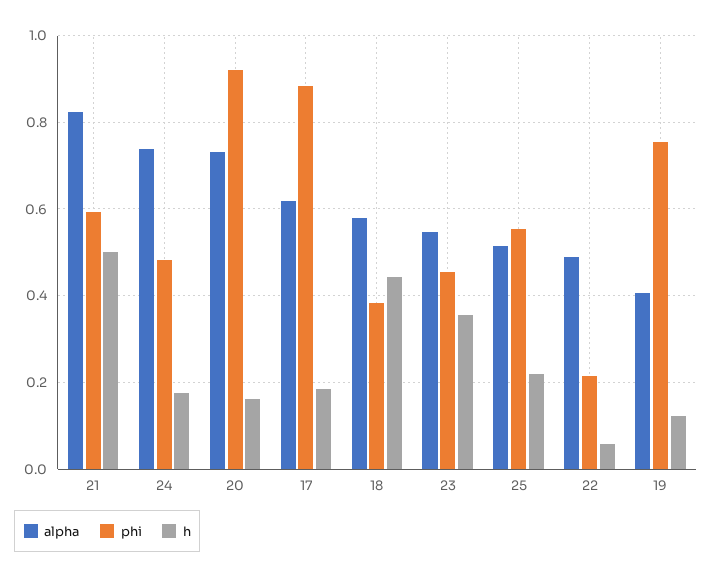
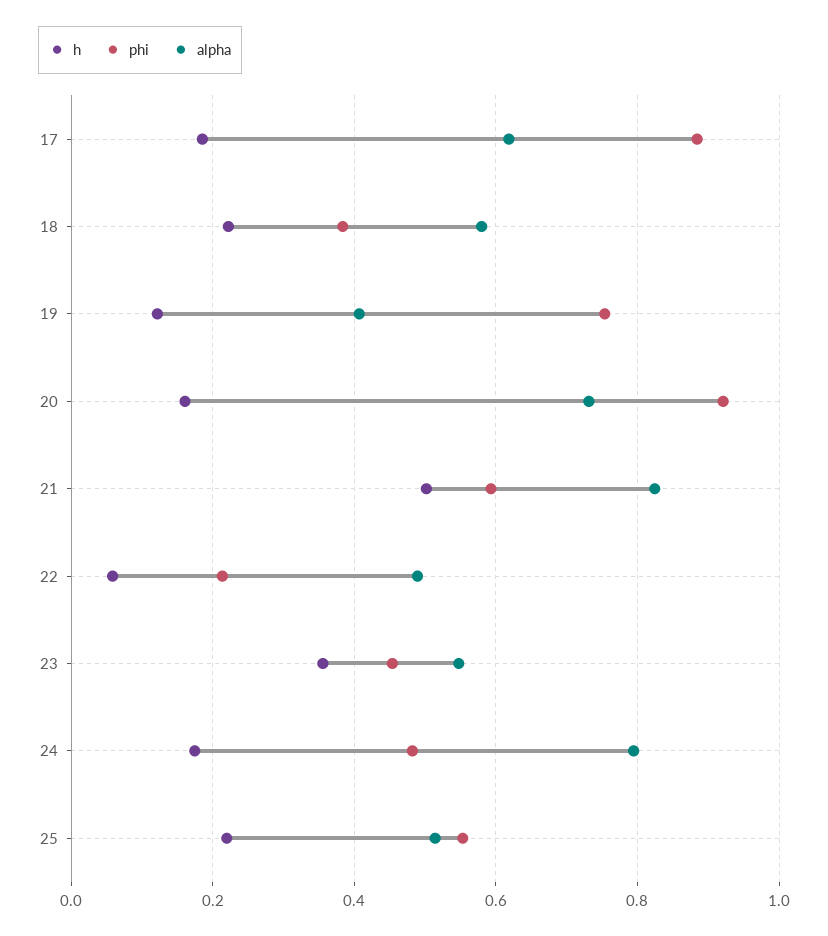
  {
    "alpha": {
      "21": 0.82,
-     "24": 0.74,
+     "24": 0.8,
      "20": 0.74,
      "17": 0.62,
      "18": 0.58,
      "23": 0.54,
      "25": 0.52,
      "22": 0.48,
      "19": 0.4
    },
    "phi": {
      "21": 0.6,
      "24": 0.48,
      "20": 0.92,
      "17": 0.88,
      "18": 0.38,
      "23": 0.46,
      "25": 0.56,
      "22": 0.22,
      "19": 0.76
    },
    "h": {
      "21": 0.5,
      "24": 0.18,
      "20": 0.16,
      "17": 0.18,
-     "18": 0.44,
+     "18": 0.22,
      "23": 0.36,
      "25": 0.22,
      "22": 0.06,
      "19": 0.12
    }
  }

